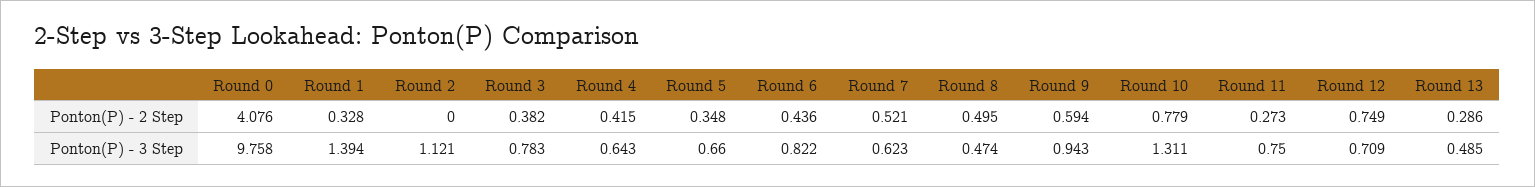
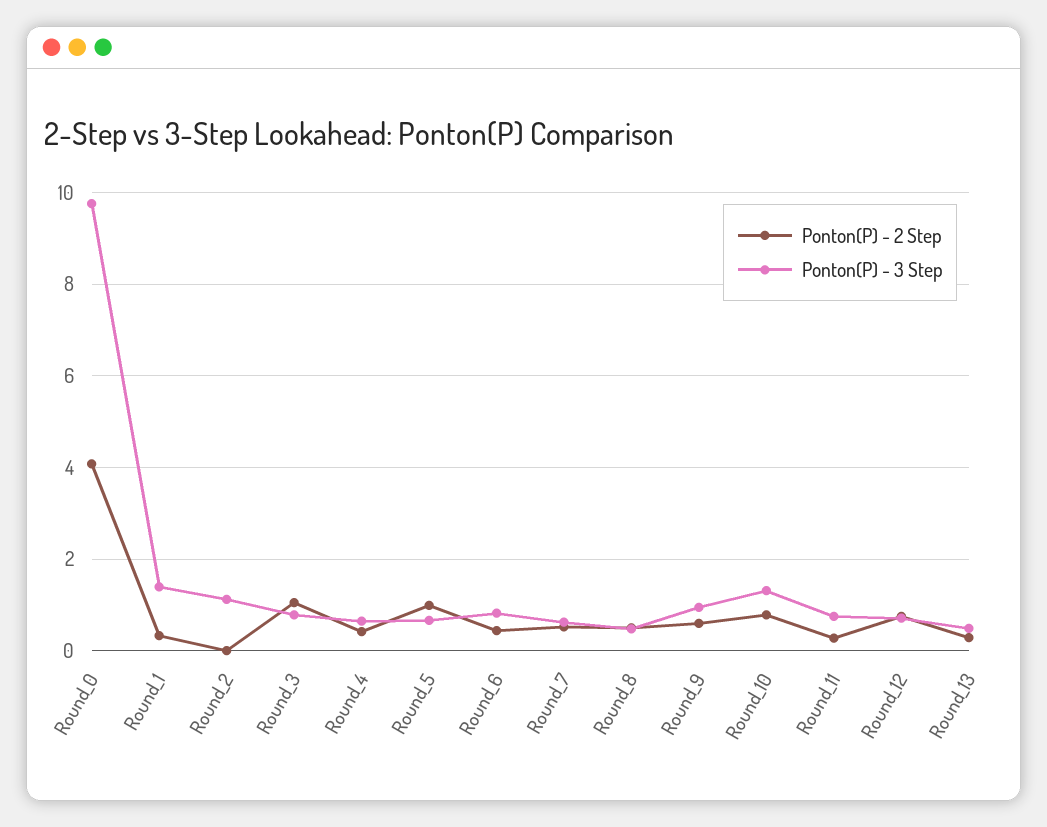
  {
    "Ponton(P) - 2 Step": {
      "Round 0": 4.076,
      "Round 1": 0.328,
      "Round 2": 0,
-     "Round 3": 0.382,
+     "Round 3": 1,
      "Round 4": 0.415,
-     "Round 5": 0.348,
+     "Round 5": 1,
      "Round 6": 0.436,
      "Round 7": 0.521,
      "Round 8": 0.495,
      "Round 9": 0.594,
      "Round 10": 0.779,
      "Round 11": 0.273,
      "Round 12": 0.749,
      "Round 13": 0.286
    },
    "Ponton(P) - 3 Step": {
      "Round 0": 9.758,
      "Round 1": 1.394,
      "Round 2": 1.121,
      "Round 3": 0.783,
      "Round 4": 0.643,
      "Round 5": 0.66,
      "Round 6": 0.822,
      "Round 7": 0.623,
      "Round 8": 0.474,
      "Round 9": 0.943,
      "Round 10": 1.311,
      "Round 11": 0.75,
      "Round 12": 0.709,
      "Round 13": 0.485
    }
  }

